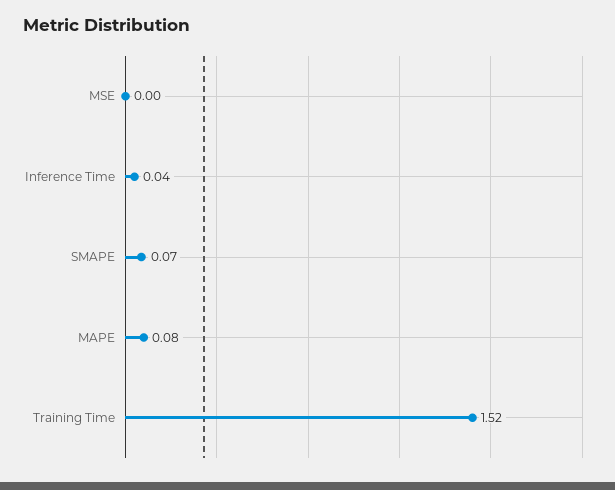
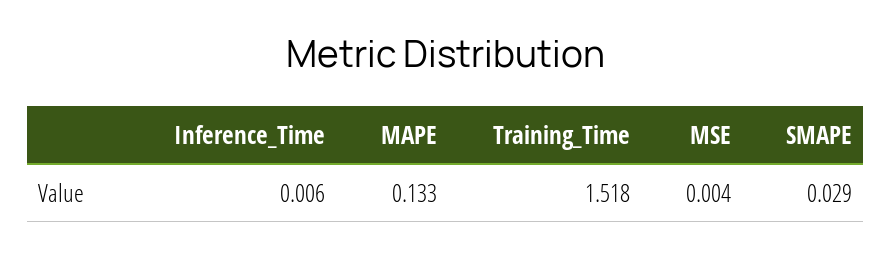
  {
    "MSE": 0.004,
-   "Inference Time": 0.04,
+   "Inference Time": 0.006,
-   "SMAPE": 0.07,
+   "SMAPE": 0.029,
-   "MAPE": 0.08,
+   "MAPE": 0.133,
    "Training Time": 1.518
  }

